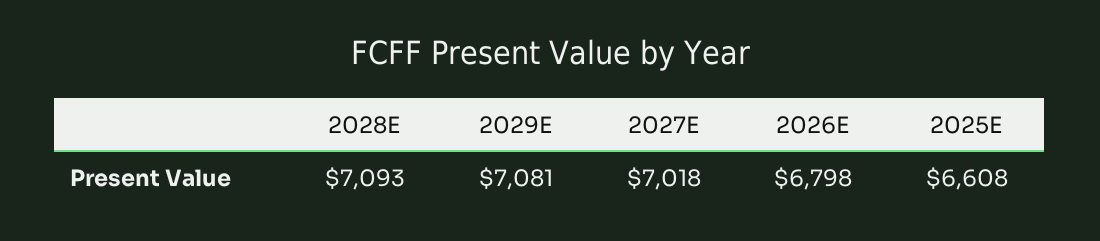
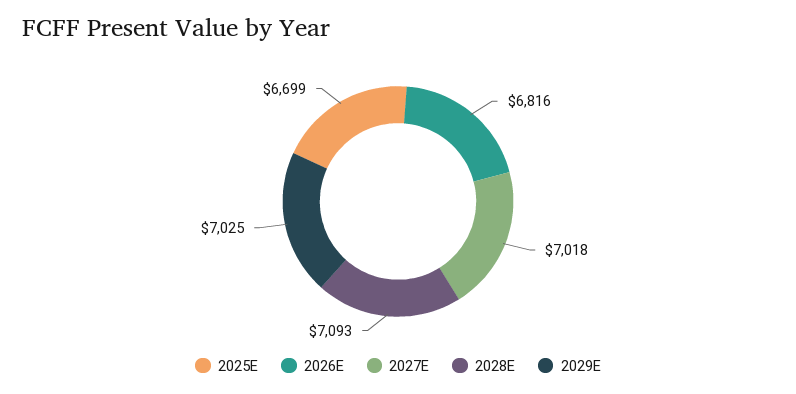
  {
    "2028E": 7093,
-   "2029E": 7081,
+   "2029E": 7025,
    "2027E": 7018,
-   "2026E": 6798,
+   "2026E": 6816,
-   "2025E": 6608
+   "2025E": 6699
  }

